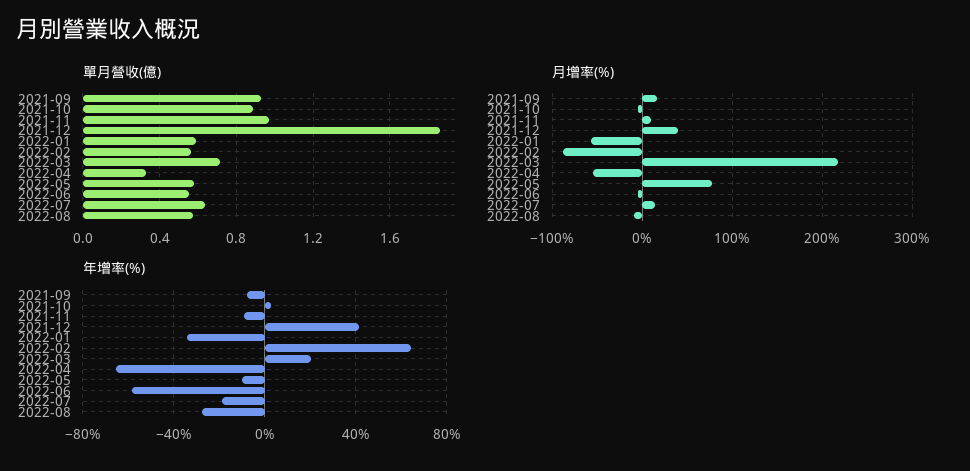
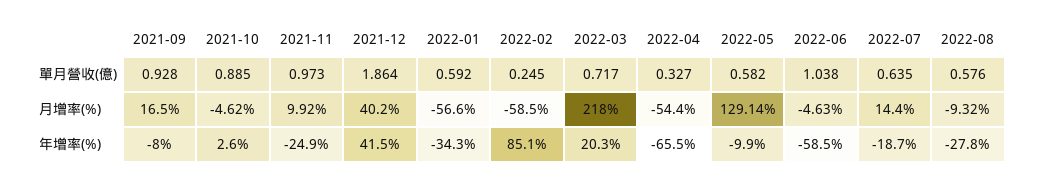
  {
    "單月營收(億)": {
      "2021-09": 0.928,
      "2021-10": 0.885,
      "2021-11": 0.973,
      "2021-12": 1.864,
      "2022-01": 0.592,
-     "2022-02": 0.55,
+     "2022-02": 0.245,
      "2022-03": 0.717,
      "2022-04": 0.327,
      "2022-05": 0.582,
-     "2022-06": 0.55,
+     "2022-06": 1.038,
      "2022-07": 0.635,
      "2022-08": 0.576
    },
    "月增率(%)": {
      "2021-09": 16.5,
      "2021-10": -4.62,
      "2021-11": 9.92,
      "2021-12": 40.2,
      "2022-01": -56.6,
-     "2022-02": -90,
+     "2022-02": -58.5,
      "2022-03": 218,
      "2022-04": -54.4,
-     "2022-05": 80,
+     "2022-05": 129.14,
      "2022-06": -4.63,
      "2022-07": 14.4,
      "2022-08": -9.32
    },
    "年增率(%)": {
      "2021-09": -8,
      "2021-10": 2.6,
-     "2021-11": -10,
+     "2021-11": -24.9,
      "2021-12": 41.5,
      "2022-01": -34.3,
-     "2022-02": 65,
+     "2022-02": 85.1,
      "2022-03": 20.3,
      "2022-04": -65.5,
      "2022-05": -9.9,
      "2022-06": -58.5,
      "2022-07": -18.7,
      "2022-08": -27.8
    }
  }

